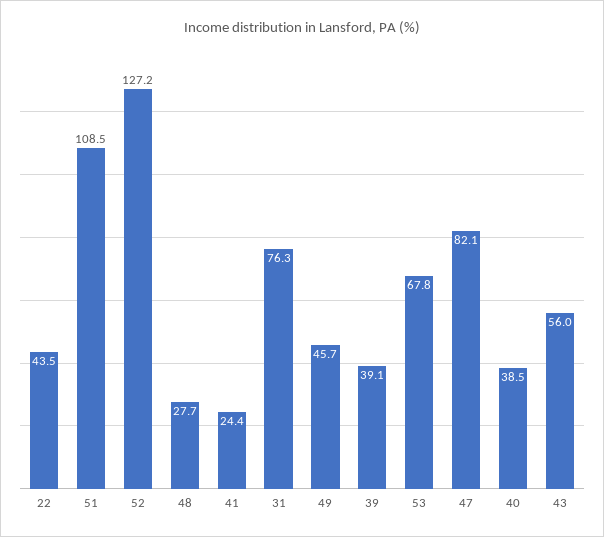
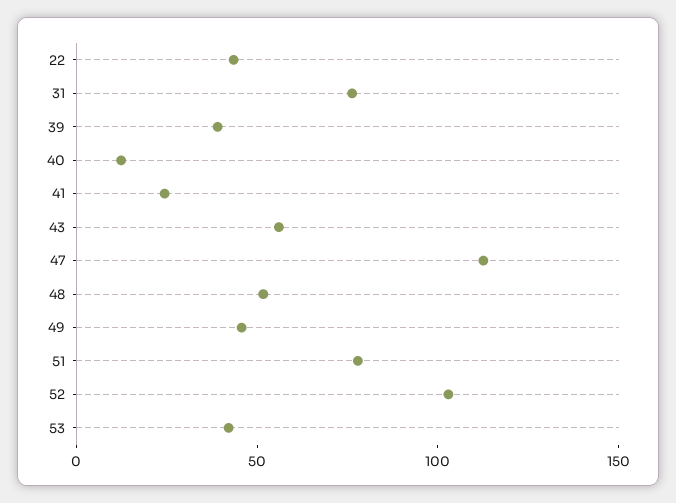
  {
    "22": 43.5,
-   "51": 108.5,
+   "51": 80,
-   "52": 127.2,
+   "52": 100,
-   "48": 27.7,
+   "48": 50,
    "41": 24.4,
    "31": 76.3,
    "49": 45.7,
    "39": 39.1,
-   "53": 67.8,
+   "53": 40,
-   "47": 82.1,
+   "47": 110,
-   "40": 38.5,
+   "40": 10,
    "43": 56
  }

